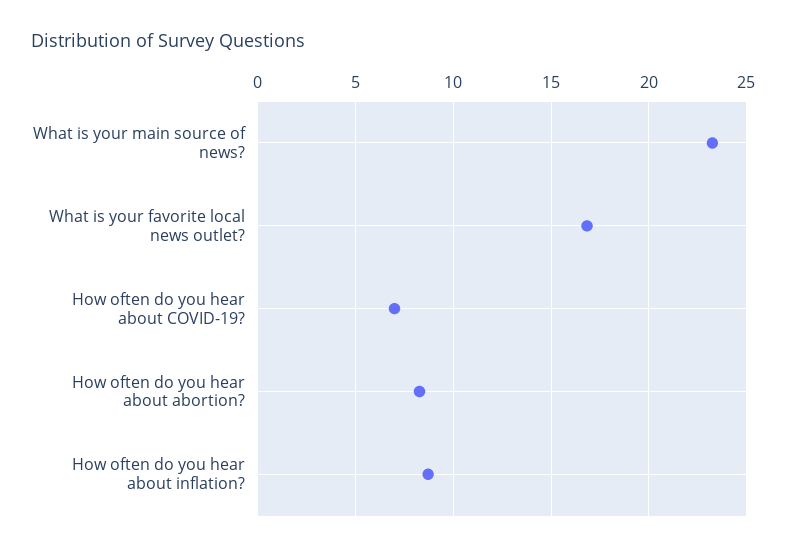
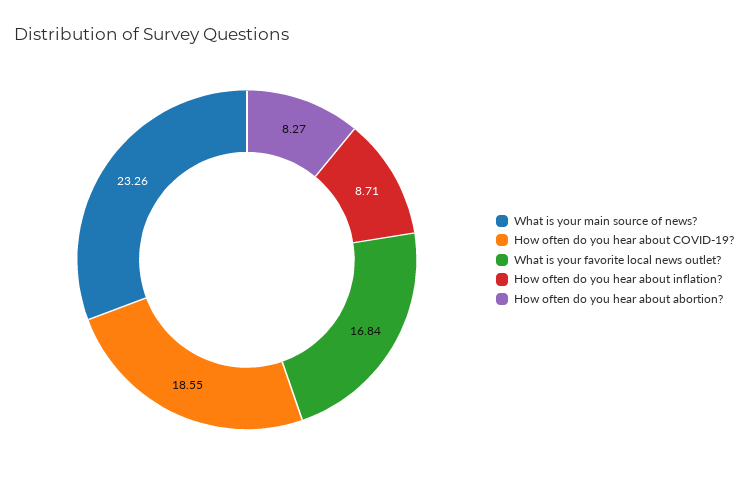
  {
    "What is your main source of news?": 23.26,
    "What is your favorite local news outlet?": 16.84,
-   "How often do you hear about COVID-19?": 7,
+   "How often do you hear about COVID-19?": 18.55,
    "How often do you hear about abortion?": 8.27,
    "How often do you hear about inflation?": 8.71
  }

